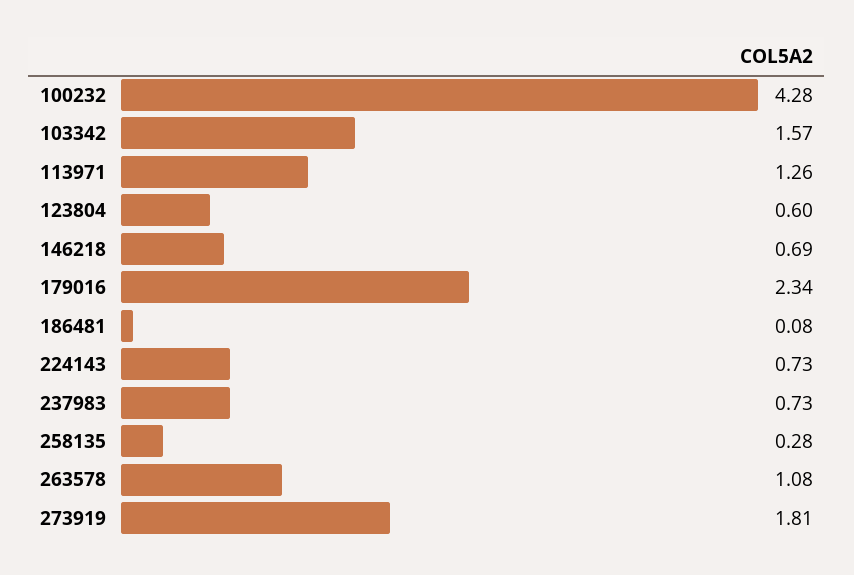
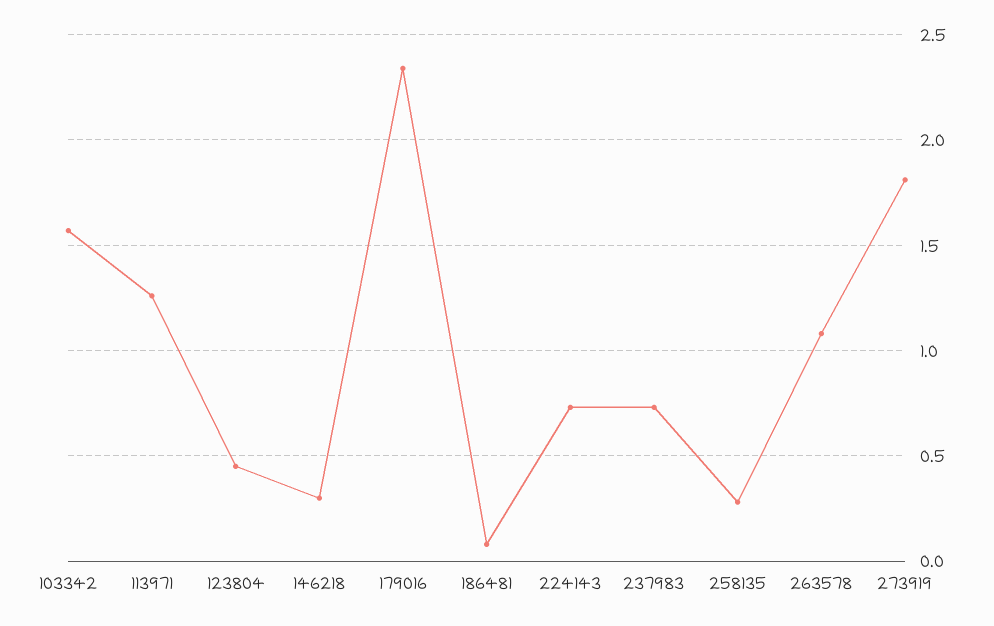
  {
-   "100232": 4.28,
    "103342": 1.57,
    "113971": 1.26,
-   "123804": 0.6,
+   "123804": 0.45,
-   "146218": 0.69,
+   "146218": 0.3,
    "179016": 2.34,
    "186481": 0.08,
    "224143": 0.73,
    "237983": 0.73,
    "258135": 0.28,
    "263578": 1.08,
    "273919": 1.81
  }

